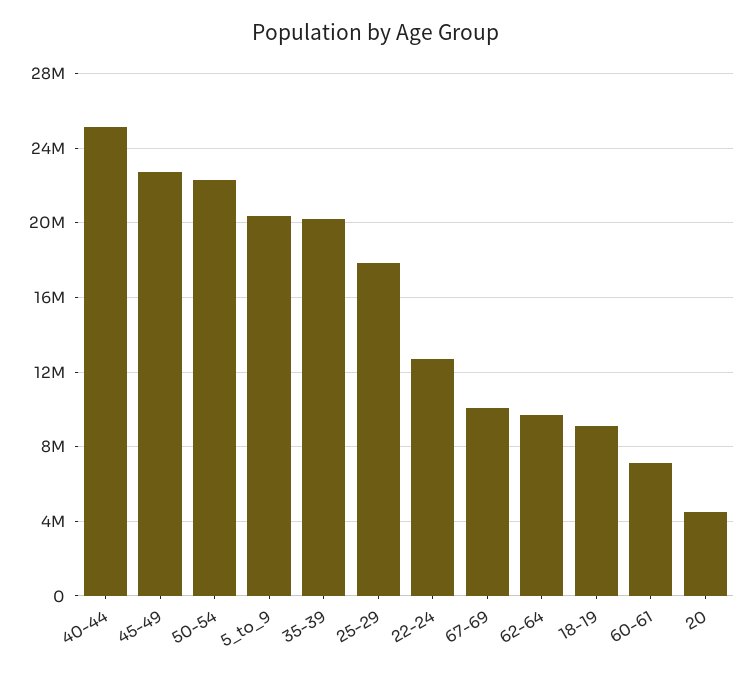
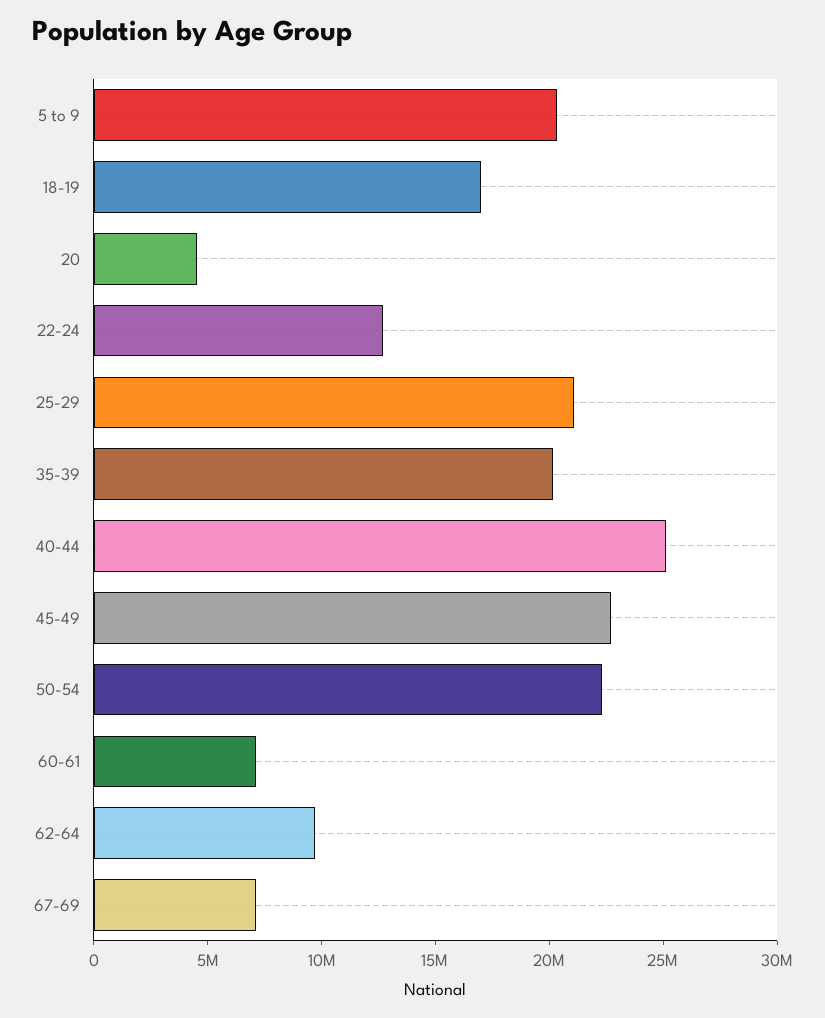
  {
    "40-44": 25000000,
    "45-49": 22500000,
    "50-54": 22500000,
    "5_to_9": 20500000,
    "35-39": 20000000,
-   "25-29": 18000000,
+   "25-29": 21000000,
    "22-24": 12500000,
-   "67-69": 10000000,
+   "67-69": 7000000,
    "62-64": 9500000,
-   "18-19": 9000000,
+   "18-19": 17000000,
    "60-61": 7000000,
    "20": 4500000
  }

